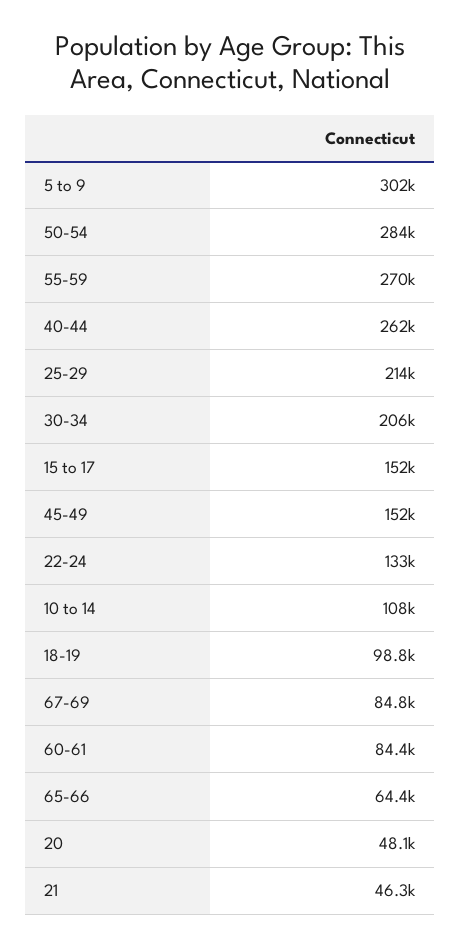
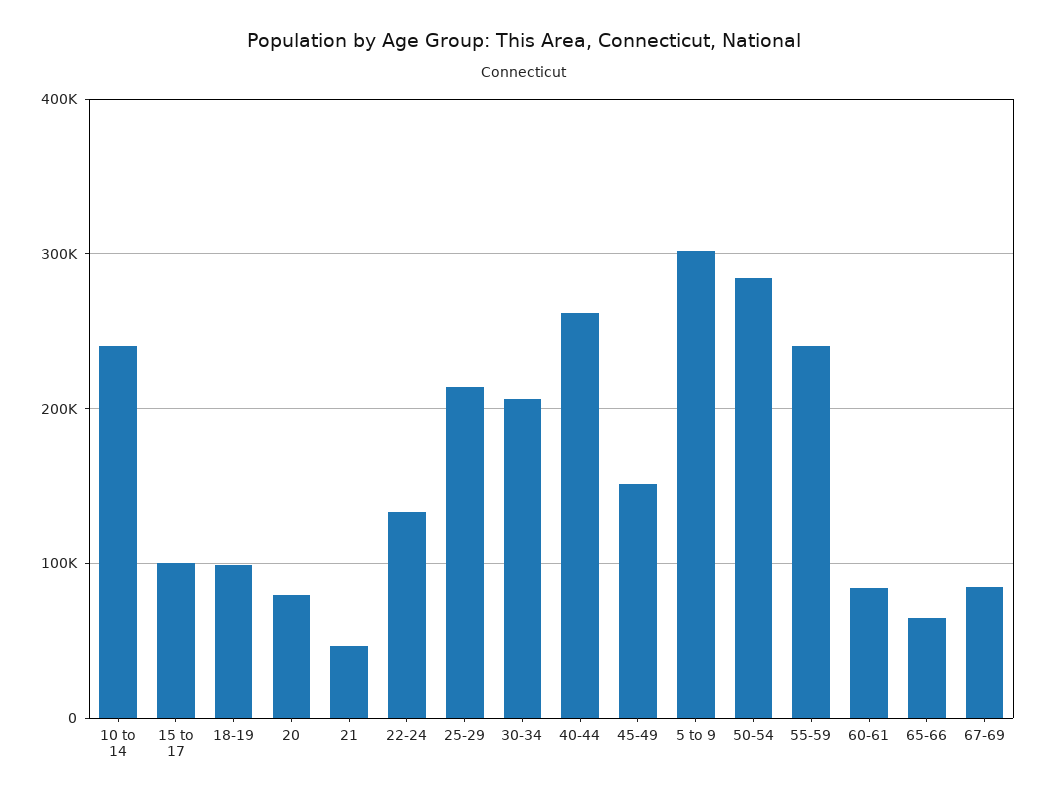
  {
    "5 to 9": 302000,
    "50-54": 284000,
-   "55-59": 270000,
+   "55-59": 240000,
    "40-44": 262000,
    "25-29": 214000,
    "30-34": 206000,
-   "15 to 17": 152000,
+   "15 to 17": 100000,
    "45-49": 152000,
    "22-24": 133000,
-   "10 to 14": 108000,
+   "10 to 14": 240000,
    "18-19": 98800,
    "67-69": 84800,
    "60-61": 84400,
    "65-66": 64400,
-   "20": 48100,
+   "20": 80000,
    "21": 46300
  }

